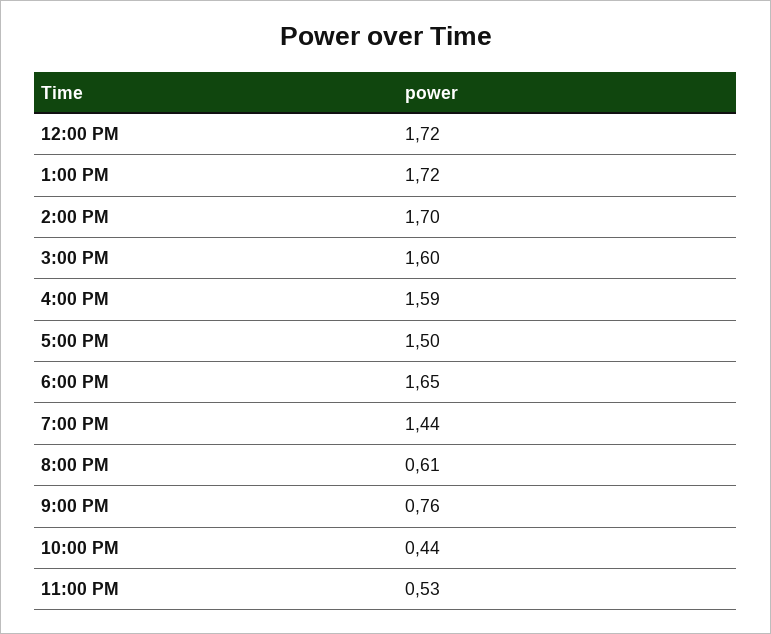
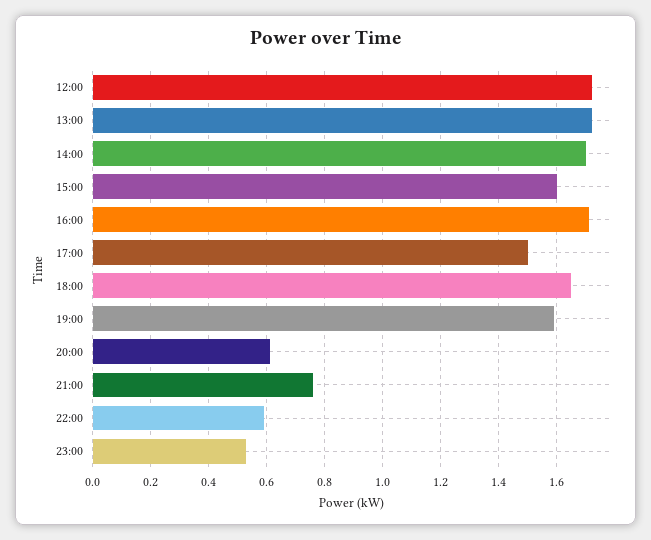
  {
    "12:00 PM": 1.72,
    "1:00 PM": 1.72,
    "2:00 PM": 1.7,
    "3:00 PM": 1.6,
-   "4:00 PM": 1.59,
+   "4:00 PM": 1.7,
    "5:00 PM": 1.5,
    "6:00 PM": 1.65,
-   "7:00 PM": 1.44,
+   "7:00 PM": 1.6,
    "8:00 PM": 0.61,
    "9:00 PM": 0.76,
-   "10:00 PM": 0.44,
+   "10:00 PM": 0.6,
    "11:00 PM": 0.53
  }

